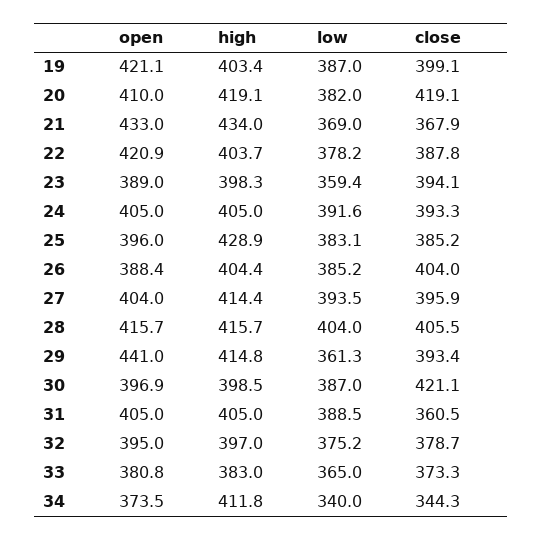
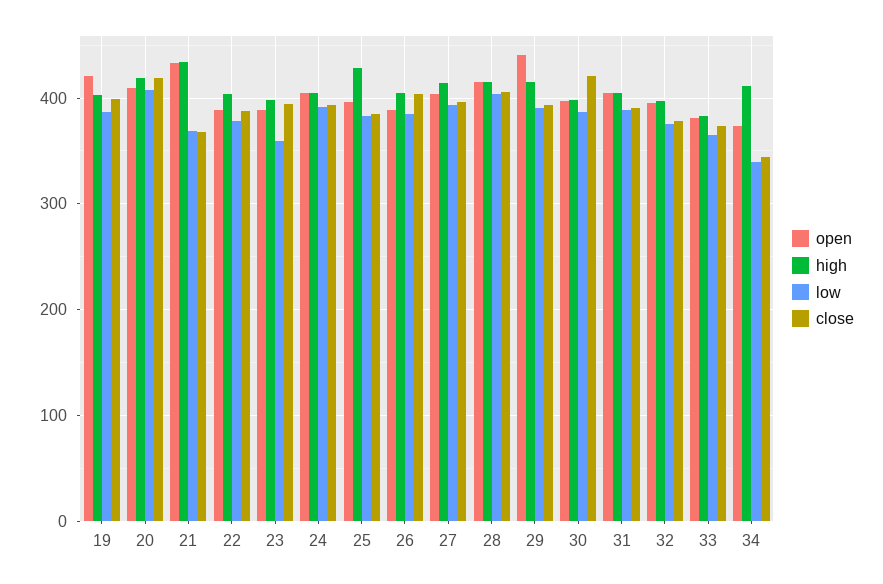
  {
    "open": {
      "19": 421.1,
      "20": 410,
      "21": 433,
-     "22": 420.9,
+     "22": 390,
      "23": 389,
      "24": 405,
      "25": 396,
      "26": 388.4,
      "27": 404,
      "28": 415.7,
      "29": 441,
      "30": 396.9,
      "31": 405,
      "32": 395,
      "33": 380.8,
      "34": 373.5
    },
    "high": {
      "19": 403.4,
      "20": 419.1,
      "21": 434,
      "22": 403.7,
      "23": 398.3,
      "24": 405,
      "25": 428.9,
      "26": 404.4,
      "27": 414.4,
      "28": 415.7,
      "29": 414.8,
      "30": 398.5,
      "31": 405,
      "32": 397,
      "33": 383,
      "34": 411.8
    },
    "low": {
      "19": 387,
-     "20": 382,
+     "20": 410,
      "21": 369,
      "22": 378.2,
      "23": 359.4,
      "24": 391.6,
      "25": 383.1,
      "26": 385.2,
      "27": 393.5,
      "28": 404,
-     "29": 361.3,
+     "29": 390,
      "30": 387,
      "31": 388.5,
      "32": 375.2,
      "33": 365,
      "34": 340
    },
    "close": {
      "19": 399.1,
      "20": 419.1,
      "21": 367.9,
      "22": 387.8,
      "23": 394.1,
      "24": 393.3,
      "25": 385.2,
      "26": 404,
      "27": 395.9,
      "28": 405.5,
      "29": 393.4,
      "30": 421.1,
-     "31": 360.5,
+     "31": 390,
      "32": 378.7,
      "33": 373.3,
      "34": 344.3
    }
  }

